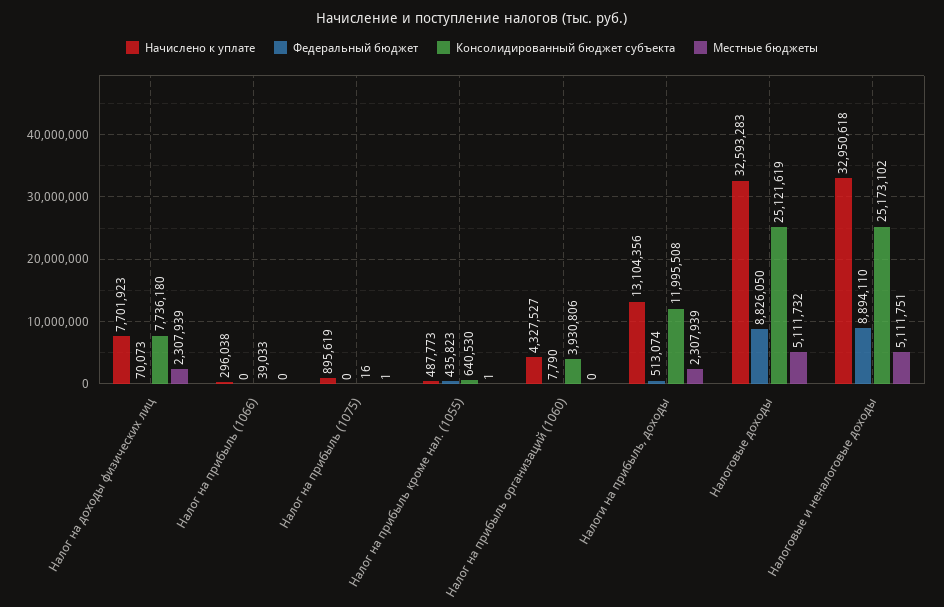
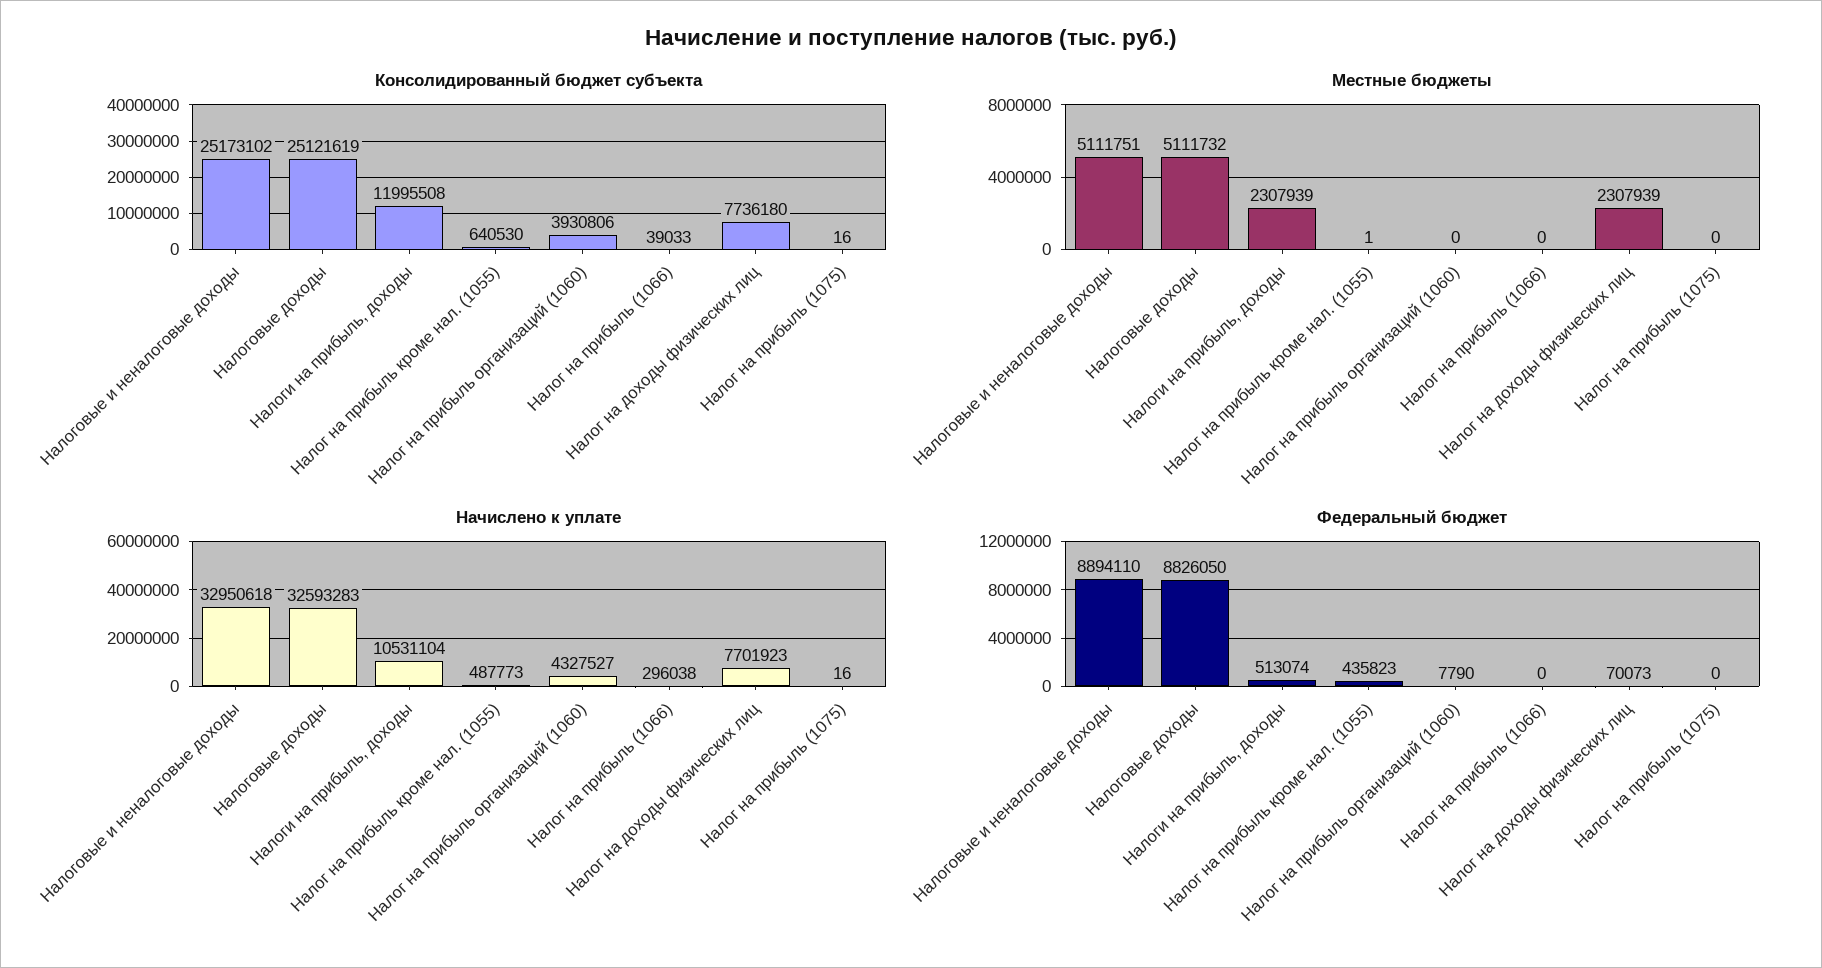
  {
    "Начислено к уплате": {
      "Налог на доходы физических лиц": 7701923,
      "Налог на прибыль (1066)": 296038,
-     "Налог на прибыль (1075)": 895619,
+     "Налог на прибыль (1075)": 16,
      "Налог на прибыль кроме нал. (1055)": 487773,
      "Налог на прибыль организаций (1060)": 4327527,
-     "Налоги на прибыль, доходы": 13104356,
+     "Налоги на прибыль, доходы": 10531104,
      "Налоговые доходы": 32593283,
      "Налоговые и неналоговые доходы": 32950618
    },
    "Федеральный бюджет": {
      "Налог на доходы физических лиц": 70073,
      "Налог на прибыль (1066)": 0,
      "Налог на прибыль (1075)": 0,
      "Налог на прибыль кроме нал. (1055)": 435823,
      "Налог на прибыль организаций (1060)": 7790,
      "Налоги на прибыль, доходы": 513074,
      "Налоговые доходы": 8826050,
      "Налоговые и неналоговые доходы": 8894110
    },
    "Консолидированный бюджет субъекта": {
      "Налог на доходы физических лиц": 7736180,
      "Налог на прибыль (1066)": 39033,
      "Налог на прибыль (1075)": 16,
      "Налог на прибыль кроме нал. (1055)": 640530,
      "Налог на прибыль организаций (1060)": 3930806,
      "Налоги на прибыль, доходы": 11995508,
      "Налоговые доходы": 25121619,
      "Налоговые и неналоговые доходы": 25173102
    },
    "Местные бюджеты": {
      "Налог на доходы физических лиц": 2307939,
      "Налог на прибыль (1066)": 0,
-     "Налог на прибыль (1075)": 1,
+     "Налог на прибыль (1075)": 0,
      "Налог на прибыль кроме нал. (1055)": 1,
      "Налог на прибыль организаций (1060)": 0,
      "Налоги на прибыль, доходы": 2307939,
      "Налоговые доходы": 5111732,
      "Налоговые и неналоговые доходы": 5111751
    }
  }

